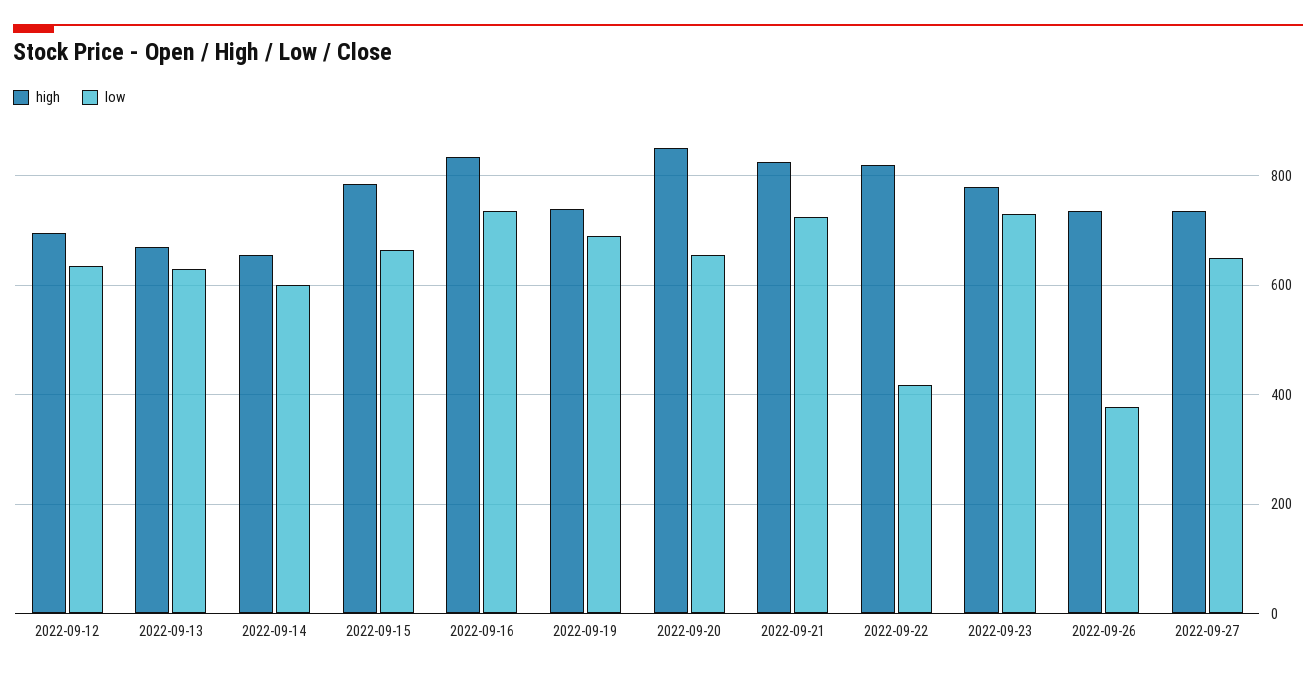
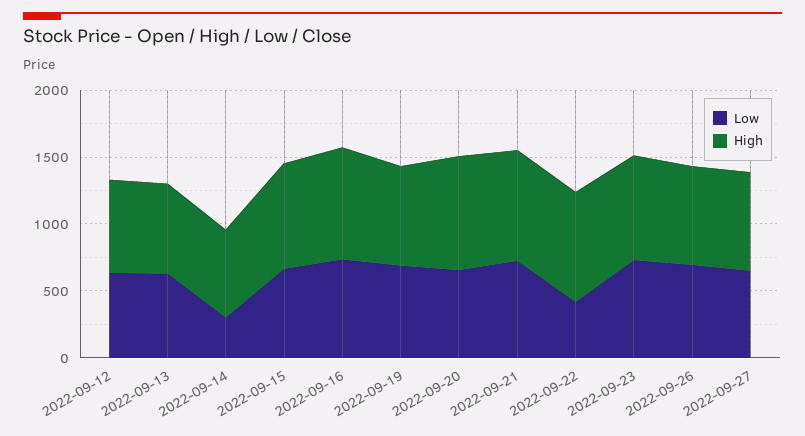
  {
    "high": {
      "2022-09-12": 700,
      "2022-09-13": 680,
      "2022-09-14": 660,
      "2022-09-15": 780,
      "2022-09-16": 840,
      "2022-09-19": 740,
      "2022-09-20": 860,
      "2022-09-21": 820,
      "2022-09-22": 820,
      "2022-09-23": 780,
      "2022-09-26": 740,
      "2022-09-27": 740
    },
    "low": {
      "2022-09-12": 640,
      "2022-09-13": 640,
-     "2022-09-14": 600,
+     "2022-09-14": 300,
      "2022-09-15": 660,
      "2022-09-16": 740,
      "2022-09-19": 700,
      "2022-09-20": 660,
      "2022-09-21": 720,
      "2022-09-22": 420,
      "2022-09-23": 740,
-     "2022-09-26": 380,
+     "2022-09-26": 700,
      "2022-09-27": 660
    }
  }

